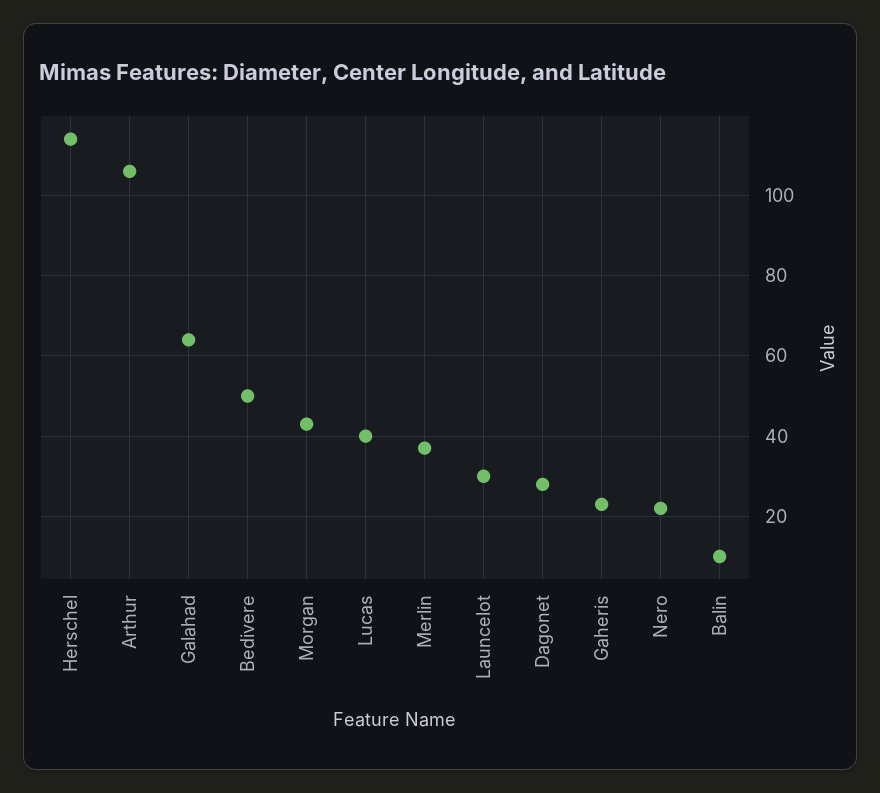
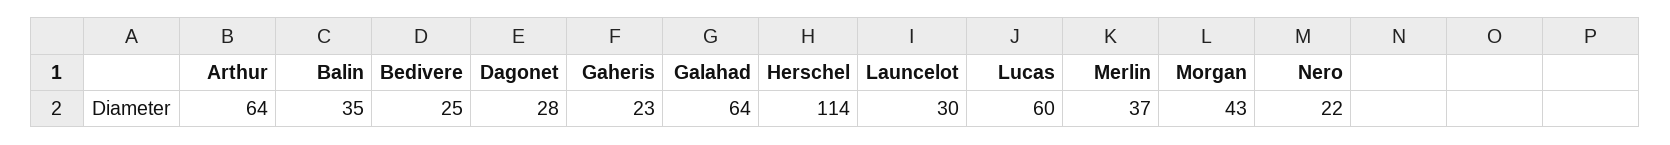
  {
    "Herschel": 114,
-   "Arthur": 105,
+   "Arthur": 64,
    "Galahad": 64,
-   "Bedivere": 50,
+   "Bedivere": 25,
    "Morgan": 43,
-   "Lucas": 40,
+   "Lucas": 60,
    "Merlin": 37,
    "Launcelot": 30,
    "Dagonet": 28,
    "Gaheris": 23,
    "Nero": 22,
-   "Balin": 10
+   "Balin": 35
  }

